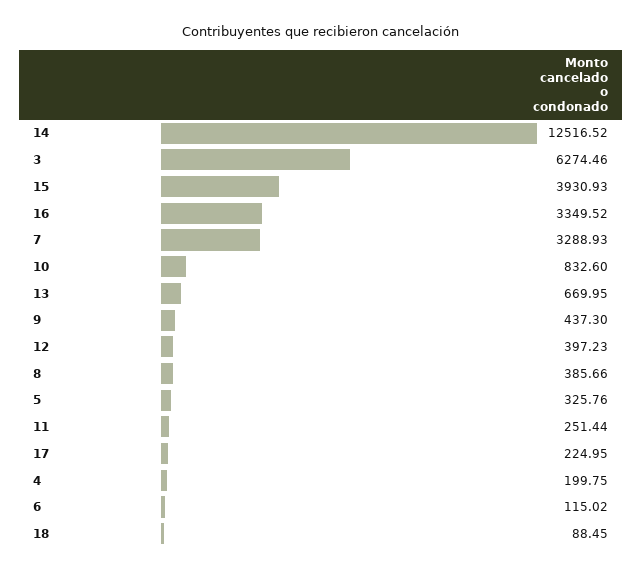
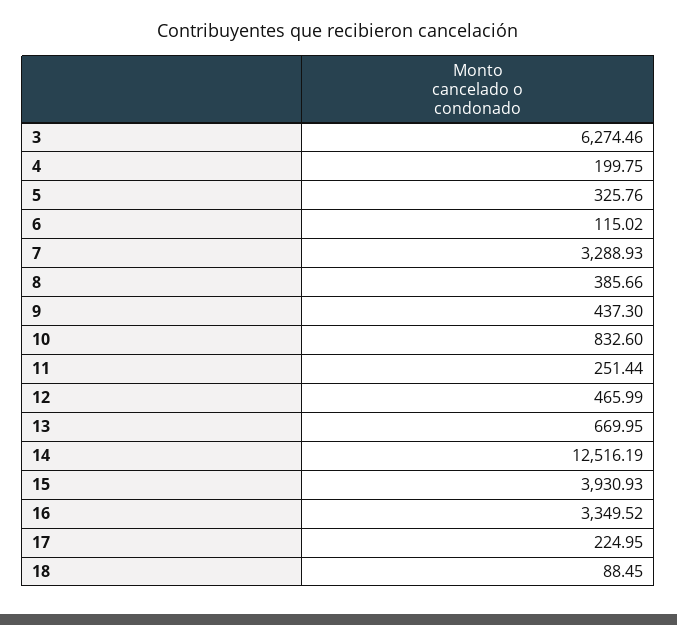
  {
-   "14": 12516.52,
+   "14": 12516.19,
    "3": 6274.46,
    "15": 3930.93,
    "16": 3349.52,
    "7": 3288.93,
    "10": 832.6,
    "13": 669.95,
    "9": 437.3,
-   "12": 397.23,
+   "12": 465.99,
    "8": 385.66,
    "5": 325.76,
    "11": 251.44,
    "17": 224.95,
    "4": 199.75,
    "6": 115.02,
    "18": 88.45
  }

